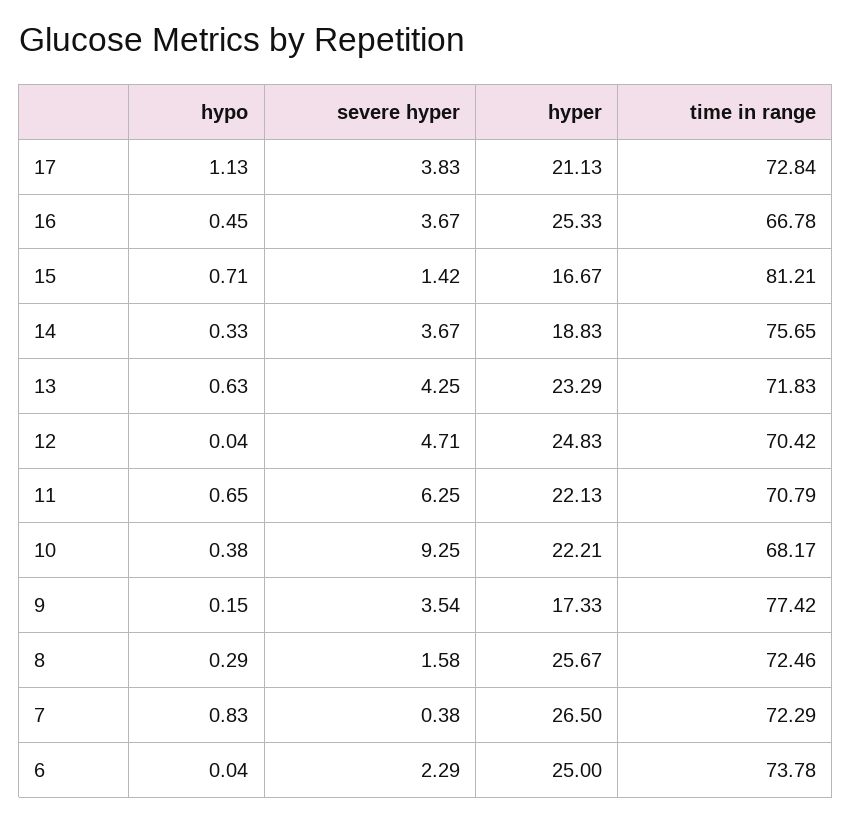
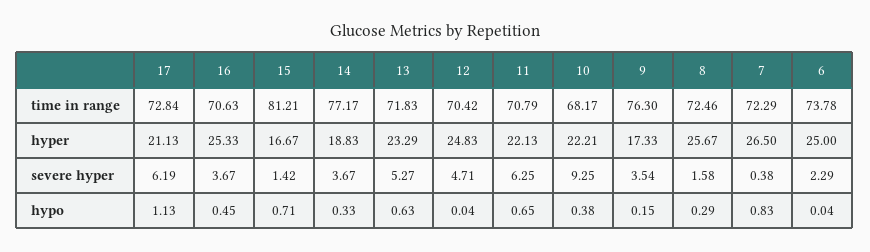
  {
    "hypo": {
      "17": 1.13,
      "16": 0.45,
      "15": 0.71,
      "14": 0.33,
      "13": 0.63,
      "12": 0.04,
      "11": 0.65,
      "10": 0.38,
      "9": 0.15,
      "8": 0.29,
      "7": 0.83,
      "6": 0.04
    },
    "severe hyper": {
-     "17": 3.83,
+     "17": 6.19,
      "16": 3.67,
      "15": 1.42,
      "14": 3.67,
-     "13": 4.25,
+     "13": 5.27,
      "12": 4.71,
      "11": 6.25,
      "10": 9.25,
      "9": 3.54,
      "8": 1.58,
      "7": 0.38,
      "6": 2.29
    },
    "hyper": {
      "17": 21.13,
      "16": 25.33,
      "15": 16.67,
      "14": 18.83,
      "13": 23.29,
      "12": 24.83,
      "11": 22.13,
      "10": 22.21,
      "9": 17.33,
      "8": 25.67,
      "7": 26.5,
      "6": 25
    },
    "time in range": {
      "17": 72.84,
-     "16": 66.78,
+     "16": 70.63,
      "15": 81.21,
-     "14": 75.65,
+     "14": 77.17,
      "13": 71.83,
      "12": 70.42,
      "11": 70.79,
      "10": 68.17,
-     "9": 77.42,
+     "9": 76.3,
      "8": 72.46,
      "7": 72.29,
      "6": 73.78
    }
  }

